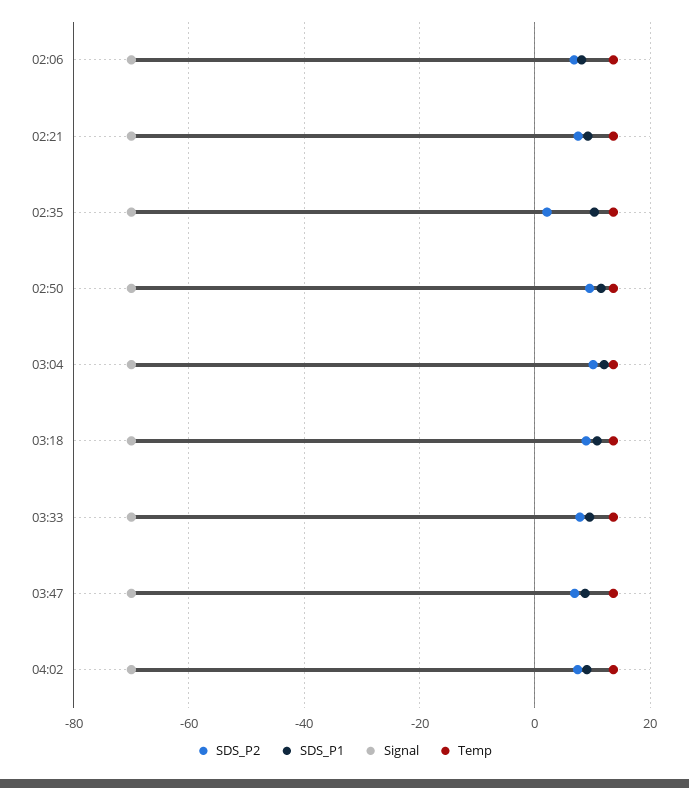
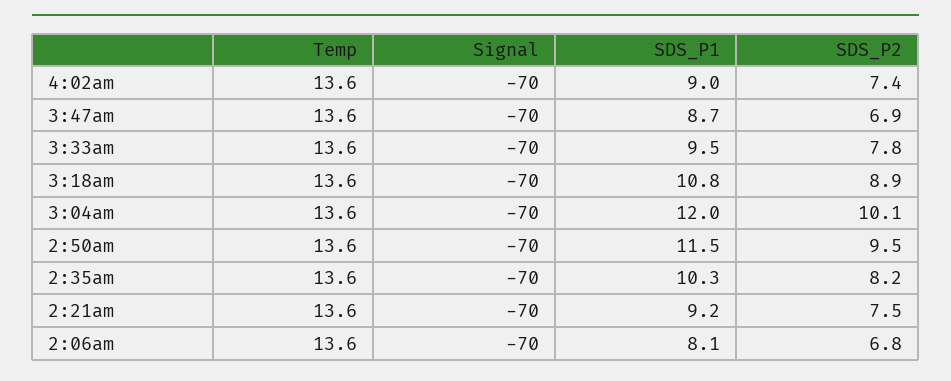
  {
    "SDS_P2": {
      "02:06": 6.8,
      "02:21": 7.5,
-     "02:35": 2,
+     "02:35": 8.2,
      "02:50": 9.5,
      "03:04": 10.1,
      "03:18": 8.9,
      "03:33": 7.8,
      "03:47": 6.9,
      "04:02": 7.4
    },
    "SDS_P1": {
      "02:06": 8.1,
      "02:21": 9.2,
      "02:35": 10.3,
      "02:50": 11.5,
      "03:04": 12,
      "03:18": 10.8,
      "03:33": 9.5,
      "03:47": 8.7,
      "04:02": 9
    },
    "Signal": {
      "02:06": -70,
      "02:21": -70,
      "02:35": -70,
      "02:50": -70,
      "03:04": -70,
      "03:18": -70,
      "03:33": -70,
      "03:47": -70,
      "04:02": -70
    },
    "Temp": {
      "02:06": 13.6,
      "02:21": 13.6,
      "02:35": 13.6,
      "02:50": 13.6,
      "03:04": 13.6,
      "03:18": 13.6,
      "03:33": 13.6,
      "03:47": 13.6,
      "04:02": 13.6
    }
  }

